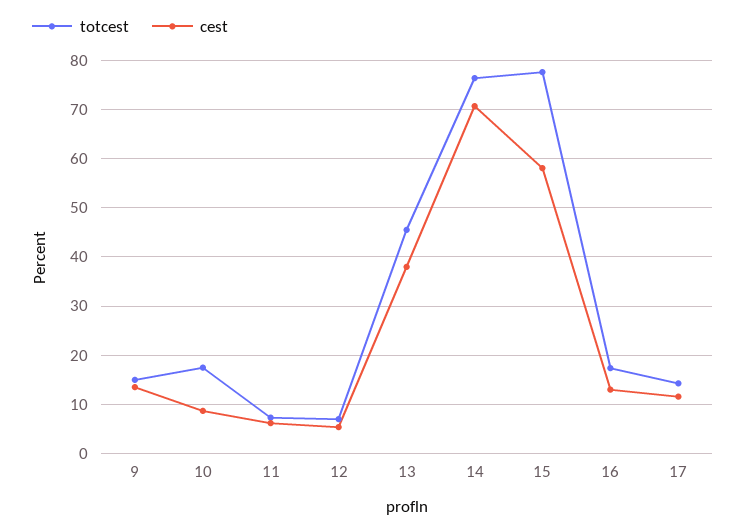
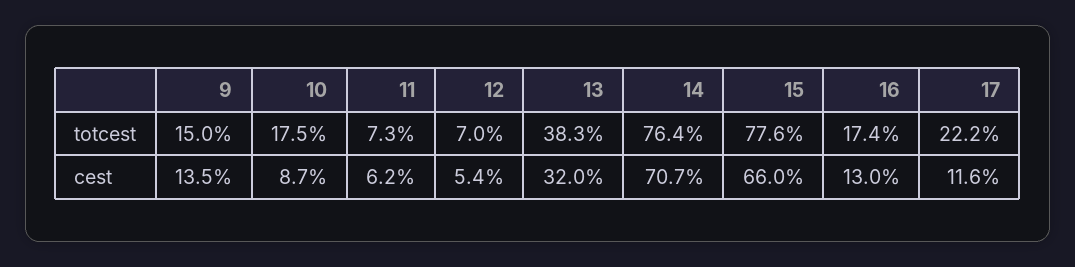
  {
    "totcest": {
      "9": 15,
      "10": 17.5,
      "11": 7.3,
      "12": 7,
-     "13": 46,
+     "13": 38.3,
      "14": 76.4,
      "15": 77.6,
      "16": 17.4,
-     "17": 14
+     "17": 22.2
    },
    "cest": {
      "9": 13.5,
      "10": 8.7,
      "11": 6.2,
      "12": 5.4,
-     "13": 38,
+     "13": 32,
      "14": 70.7,
-     "15": 58,
+     "15": 66,
      "16": 13,
      "17": 11.6
    }
  }

